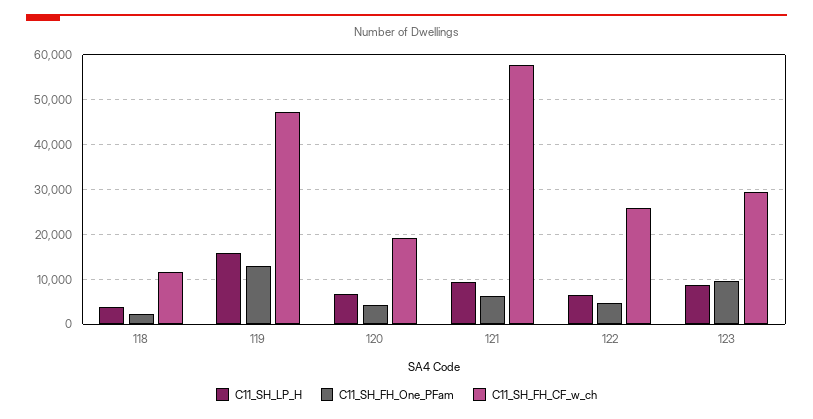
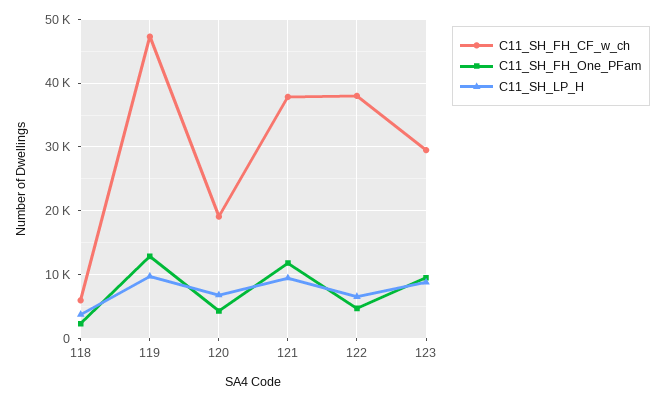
  {
    "C11_SH_LP_H": {
      "118": 4000,
-     "119": 16000,
+     "119": 10000,
      "120": 7000,
      "121": 9000,
      "122": 7000,
      "123": 9000
    },
    "C11_SH_FH_One_PFam": {
      "118": 2000,
      "119": 13000,
      "120": 4000,
-     "121": 6000,
+     "121": 12000,
      "122": 5000,
      "123": 10000
    },
    "C11_SH_FH_CF_w_ch": {
-     "118": 12000,
+     "118": 6000,
      "119": 47000,
      "120": 19000,
-     "121": 58000,
+     "121": 38000,
-     "122": 26000,
+     "122": 38000,
      "123": 30000
    }
  }

